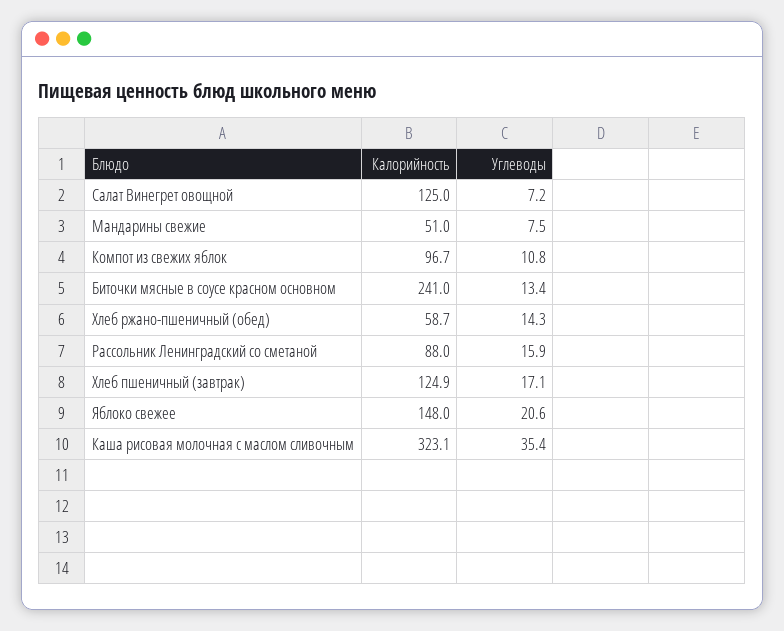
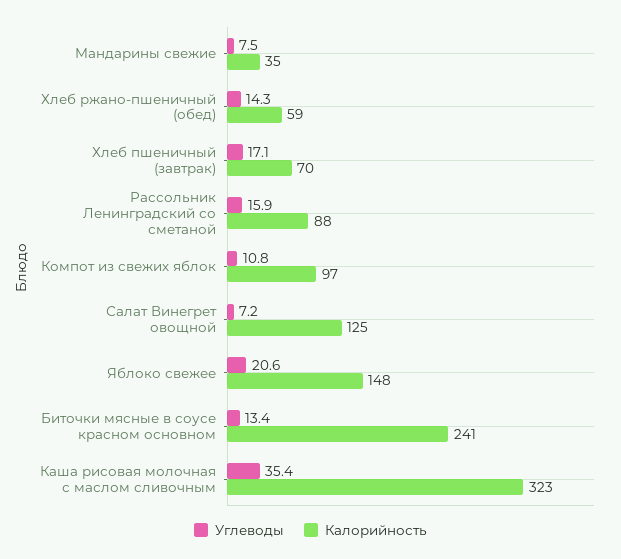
  {
    "Калорийность": {
      "Салат Винегрет овощной": 125,
-     "Мандарины свежие": 51,
+     "Мандарины свежие": 35,
      "Компот из свежих яблок": 96.7,
      "Биточки мясные в соусе красном основном": 241,
      "Хлеб ржано-пшеничный (обед)": 58.7,
      "Рассольник Ленинградский со сметаной": 88,
-     "Хлеб пшеничный (завтрак)": 124.9,
+     "Хлеб пшеничный (завтрак)": 70,
      "Яблоко свежее": 148,
      "Каша рисовая молочная с маслом сливочным": 323.1
    },
    "Углеводы": {
      "Салат Винегрет овощной": 7.2,
      "Мандарины свежие": 7.5,
      "Компот из свежих яблок": 10.8,
      "Биточки мясные в соусе красном основном": 13.4,
      "Хлеб ржано-пшеничный (обед)": 14.3,
      "Рассольник Ленинградский со сметаной": 15.9,
      "Хлеб пшеничный (завтрак)": 17.1,
      "Яблоко свежее": 20.6,
      "Каша рисовая молочная с маслом сливочным": 35.4
    }
  }

